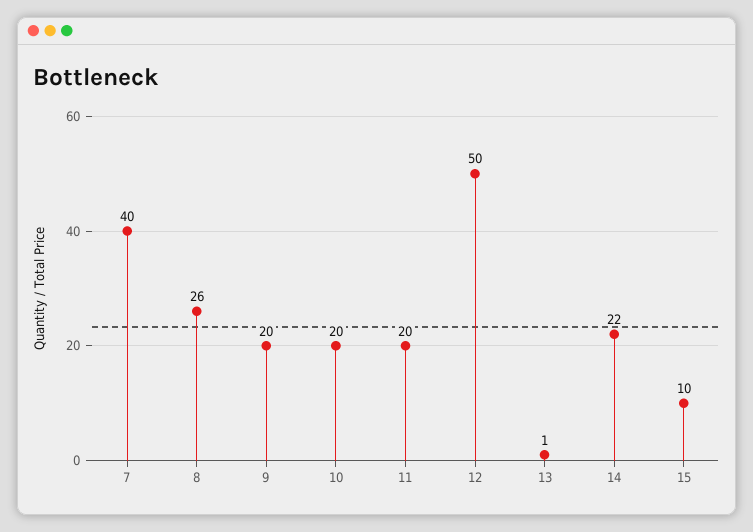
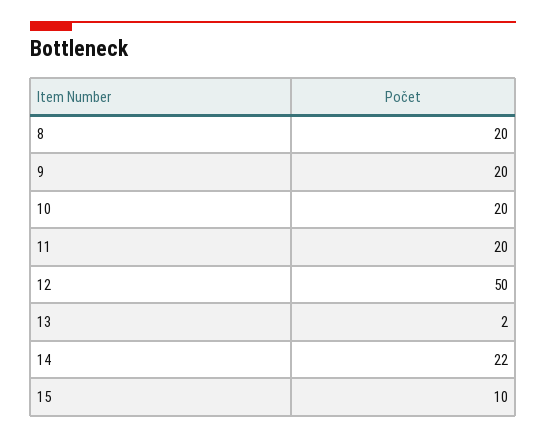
  {
-   "7": 40,
-   "8": 26,
+   "8": 20,
    "9": 20,
    "10": 20,
    "11": 20,
    "12": 50,
-   "13": 1,
+   "13": 2,
    "14": 22,
    "15": 10
  }

